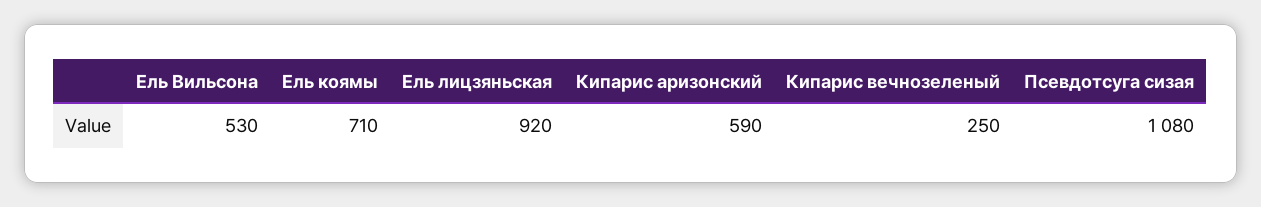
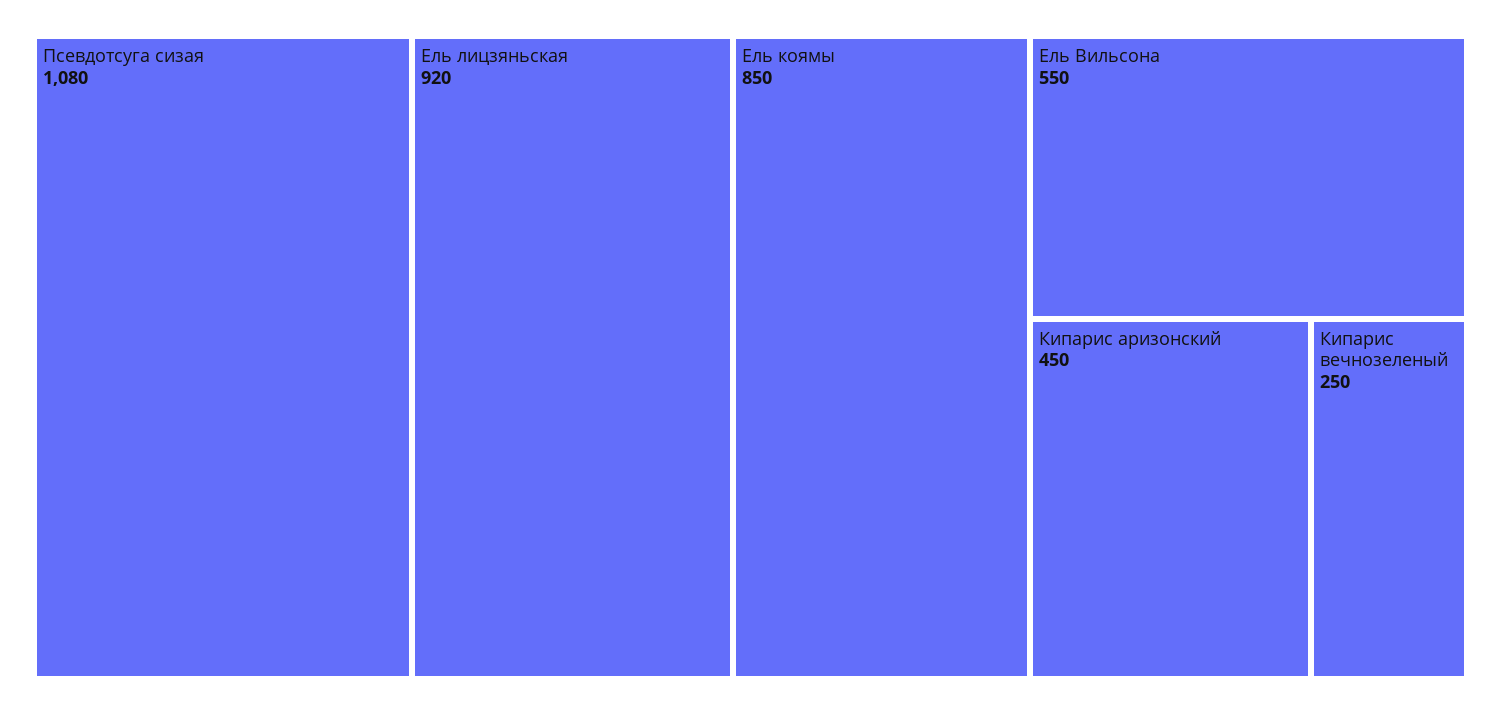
  {
-   "Ель Вильсона": 530,
+   "Ель Вильсона": 550,
-   "Ель коямы": 710,
+   "Ель коямы": 850,
    "Ель лицзяньская": 920,
-   "Кипарис аризонский": 590,
+   "Кипарис аризонский": 450,
    "Кипарис вечнозеленый": 250,
    "Псевдотсуга сизая": 1080
  }

